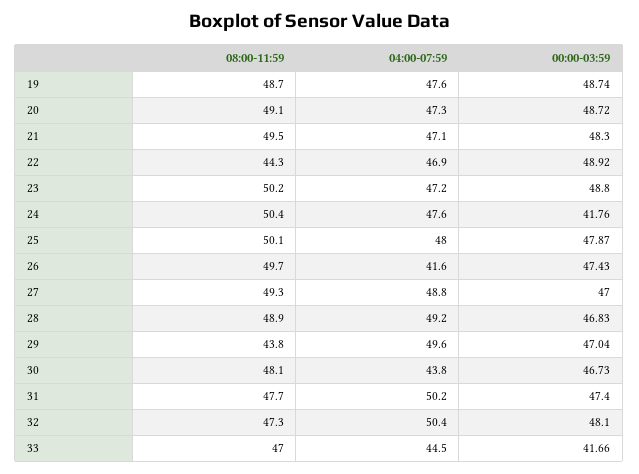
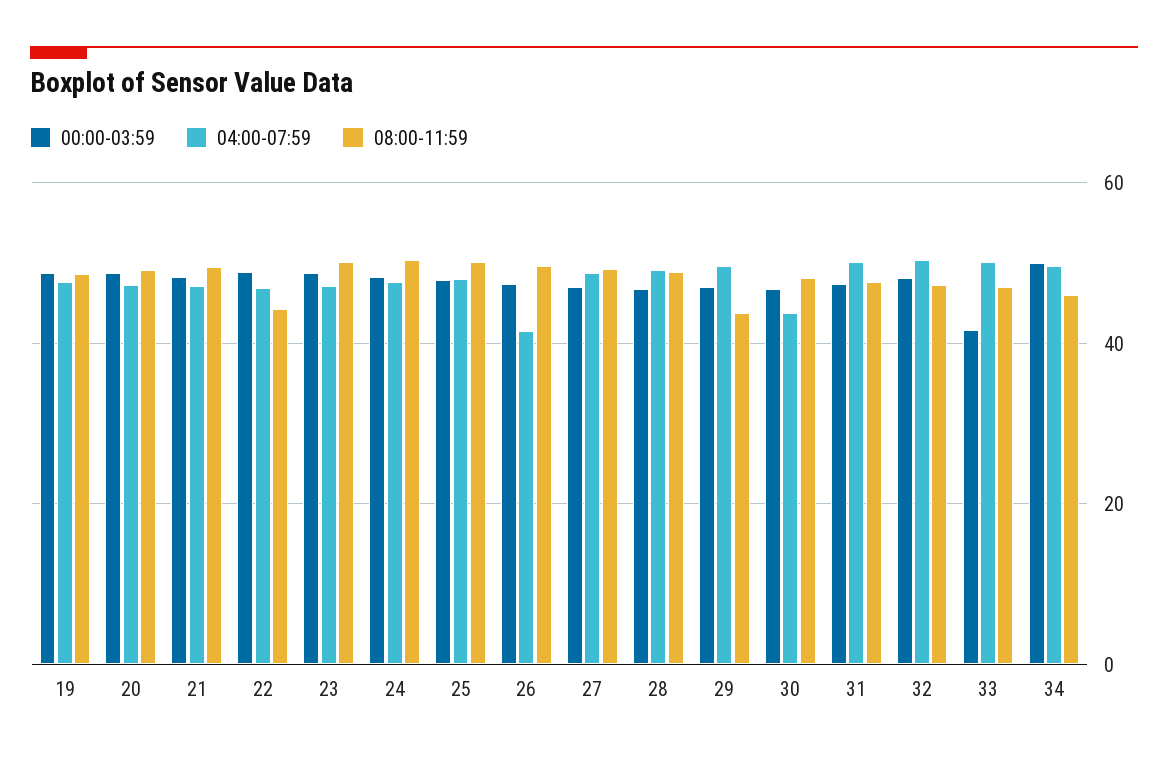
  {
    "08:00-11:59": {
      "19": 48.7,
      "20": 49.1,
      "21": 49.5,
      "22": 44.3,
      "23": 50.2,
      "24": 50.4,
      "25": 50.1,
      "26": 49.7,
      "27": 49.3,
      "28": 48.9,
      "29": 43.8,
      "30": 48.1,
      "31": 47.7,
      "32": 47.3,
-     "33": 47
+     "33": 47,
+     "34": 46
    },
    "04:00-07:59": {
      "19": 47.6,
      "20": 47.3,
      "21": 47.1,
      "22": 46.9,
      "23": 47.2,
      "24": 47.6,
      "25": 48,
      "26": 41.6,
      "27": 48.8,
      "28": 49.2,
      "29": 49.6,
      "30": 43.8,
      "31": 50.2,
      "32": 50.4,
-     "33": 44.5
+     "33": 50,
+     "34": 50
    },
    "00:00-03:59": {
      "19": 48.74,
      "20": 48.72,
      "21": 48.3,
      "22": 48.92,
      "23": 48.8,
-     "24": 41.76,
+     "24": 48,
      "25": 47.87,
      "26": 47.43,
      "27": 47,
      "28": 46.83,
      "29": 47.04,
      "30": 46.73,
      "31": 47.4,
      "32": 48.1,
-     "33": 41.66
+     "33": 41.66,
+     "34": 50
    }
  }

